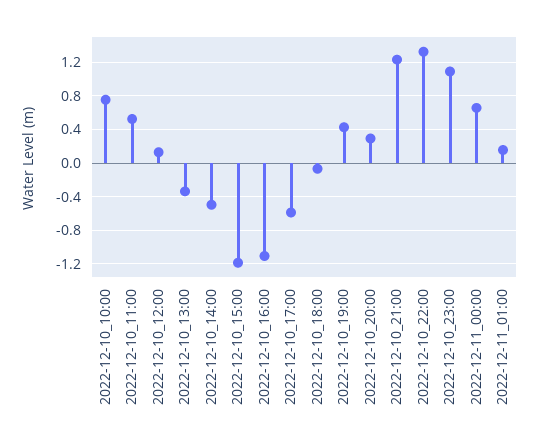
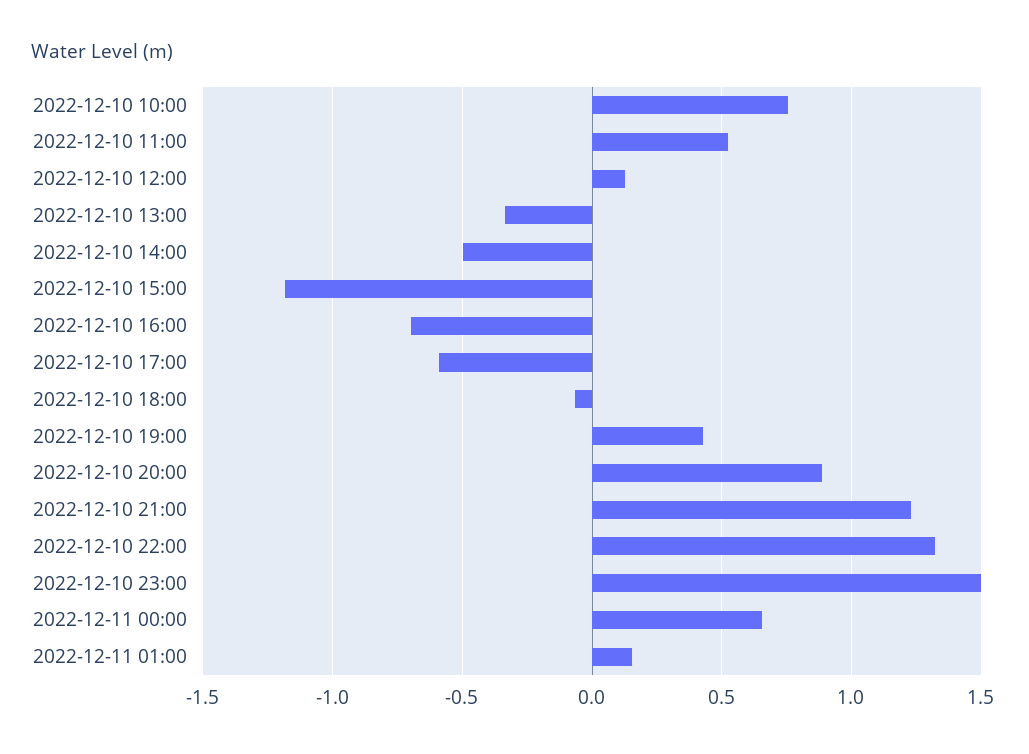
  {
    "2022-12-10_10:00": 0.75,
    "2022-12-10_11:00": 0.5,
    "2022-12-10_12:00": 0.15,
    "2022-12-10_13:00": -0.35,
    "2022-12-10_14:00": -0.5,
    "2022-12-10_15:00": -1.2,
-   "2022-12-10_16:00": -1.1,
+   "2022-12-10_16:00": -0.7,
    "2022-12-10_17:00": -0.6,
    "2022-12-10_18:00": -0.05,
    "2022-12-10_19:00": 0.45,
-   "2022-12-10_20:00": 0.3,
+   "2022-12-10_20:00": 0.9,
    "2022-12-10_21:00": 1.25,
    "2022-12-10_22:00": 1.3,
-   "2022-12-10_23:00": 1.1,
+   "2022-12-10_23:00": 1.5,
    "2022-12-11_00:00": 0.65,
    "2022-12-11_01:00": 0.15
  }

